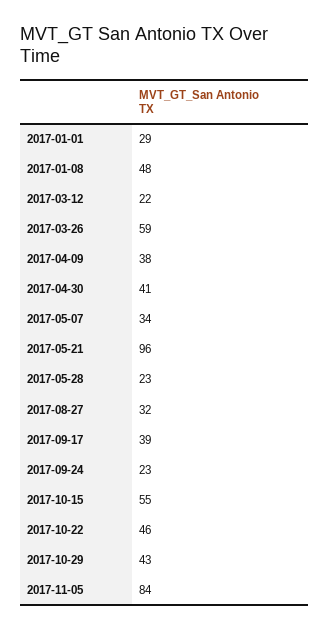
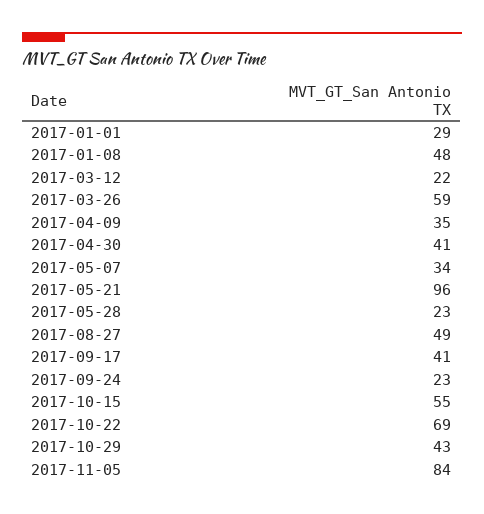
  {
    "2017-01-01": 29,
    "2017-01-08": 48,
    "2017-03-12": 22,
    "2017-03-26": 59,
-   "2017-04-09": 38,
+   "2017-04-09": 35,
    "2017-04-30": 41,
    "2017-05-07": 34,
    "2017-05-21": 96,
    "2017-05-28": 23,
-   "2017-08-27": 32,
+   "2017-08-27": 49,
-   "2017-09-17": 39,
+   "2017-09-17": 41,
    "2017-09-24": 23,
    "2017-10-15": 55,
-   "2017-10-22": 46,
+   "2017-10-22": 69,
    "2017-10-29": 43,
    "2017-11-05": 84
  }

